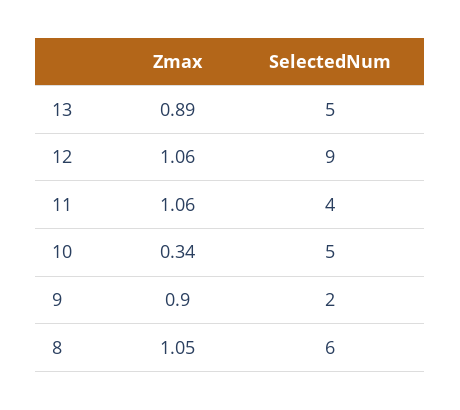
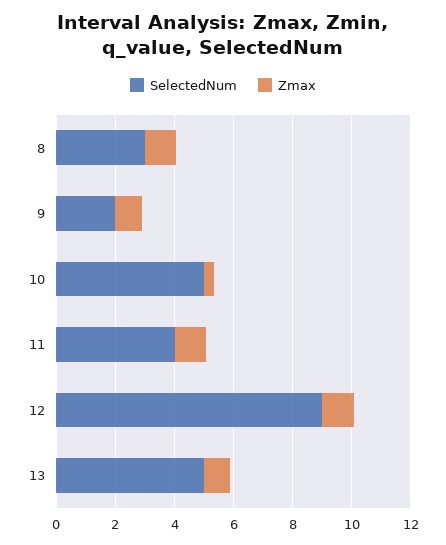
  {
    "Zmax": {
      "13": 0.89,
      "12": 1.06,
      "11": 1.06,
      "10": 0.34,
      "9": 0.9,
      "8": 1.05
    },
    "SelectedNum": {
      "13": 5,
      "12": 9,
      "11": 4,
      "10": 5,
      "9": 2,
-     "8": 6
+     "8": 3
    }
  }

